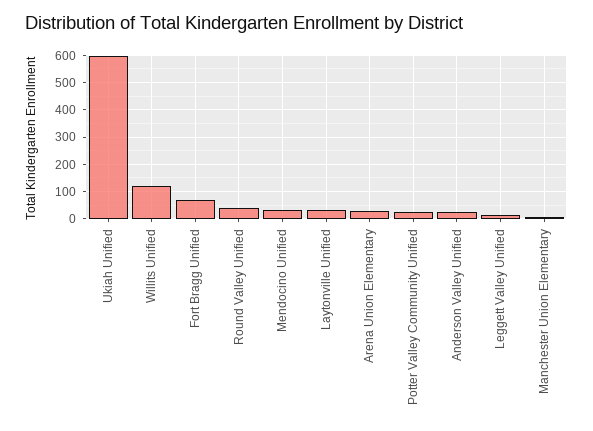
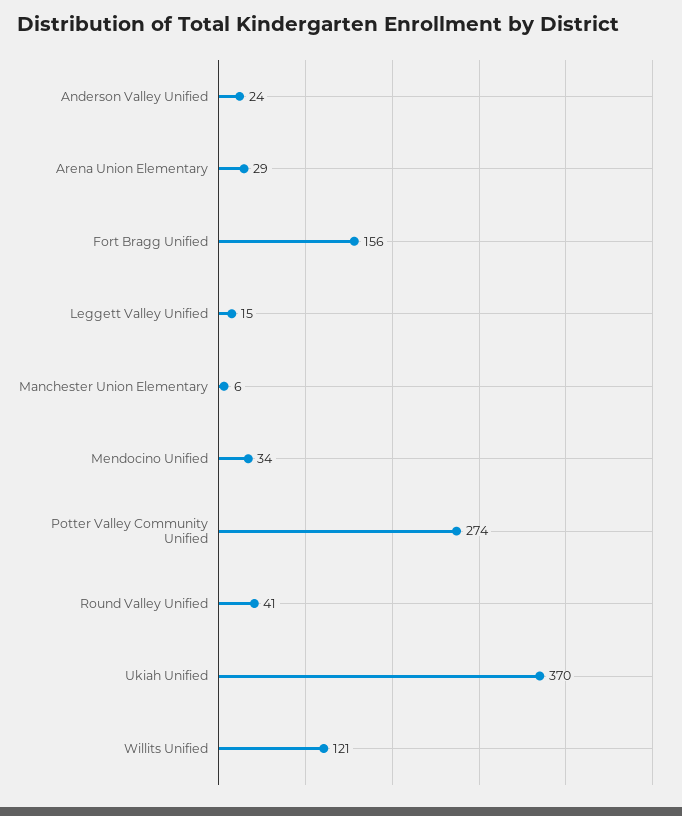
  {
-   "Ukiah Unified": 600,
+   "Ukiah Unified": 370,
    "Willits Unified": 121,
-   "Fort Bragg Unified": 75,
+   "Fort Bragg Unified": 156,
    "Round Valley Unified": 41,
    "Mendocino Unified": 34,
-   "Laytonville Unified": 25,
    "Arena Union Elementary": 29,
-   "Potter Valley Community Unified": 25,
+   "Potter Valley Community Unified": 274,
    "Anderson Valley Unified": 24,
    "Leggett Valley Unified": 15,
    "Manchester Union Elementary": 6
  }

